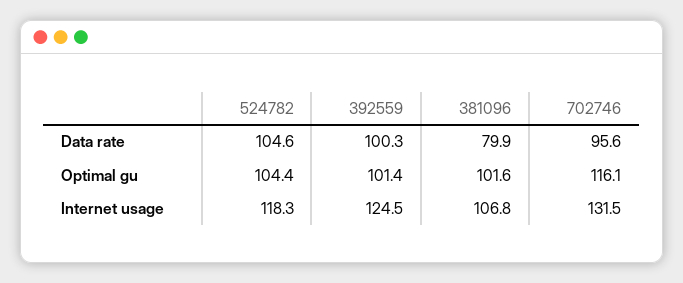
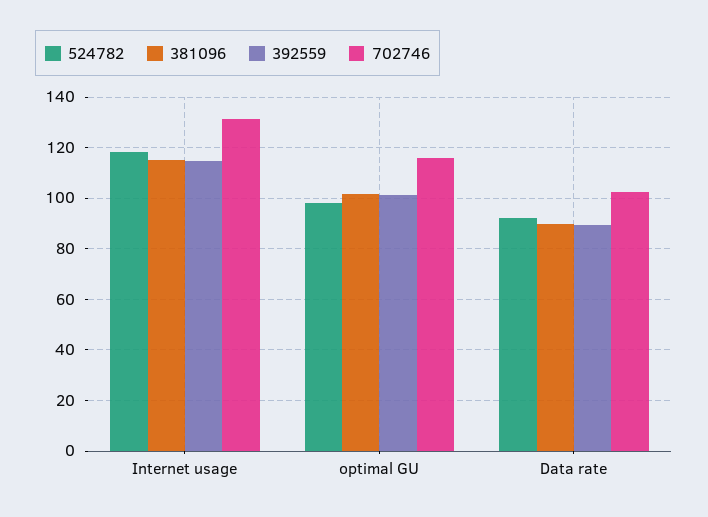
  {
    "524782": {
-     "Data rate": 104.6,
+     "Data rate": 92.5,
-     "Optimal gu": 104.4,
+     "Optimal gu": 97.5,
      "Internet usage": 118.3
    },
    "392559": {
-     "Data rate": 100.3,
+     "Data rate": 90,
      "Optimal gu": 101.4,
-     "Internet usage": 124.5
+     "Internet usage": 115
    },
    "381096": {
-     "Data rate": 79.9,
+     "Data rate": 90,
      "Optimal gu": 101.6,
-     "Internet usage": 106.8
+     "Internet usage": 115
    },
    "702746": {
-     "Data rate": 95.6,
+     "Data rate": 102.5,
      "Optimal gu": 116.1,
      "Internet usage": 131.5
    }
  }

